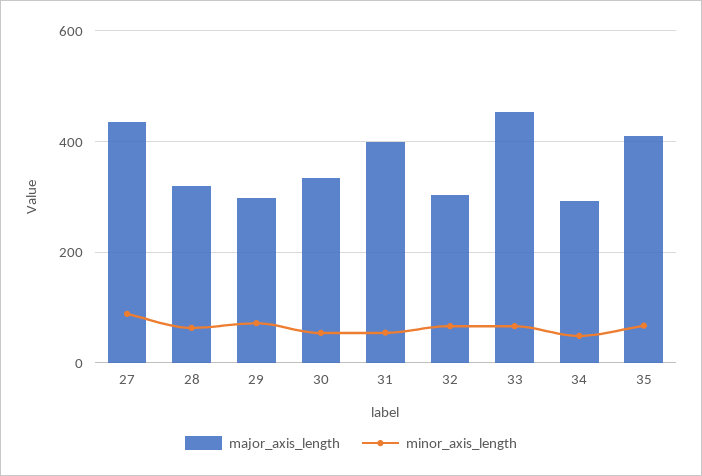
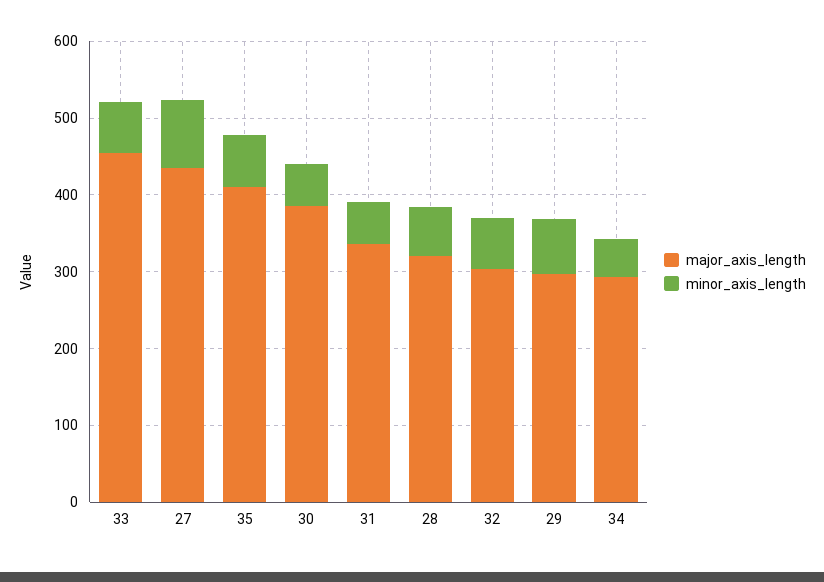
  {
    "major_axis_length": {
      "27": 440,
      "28": 320,
      "29": 300,
-     "30": 340,
+     "30": 380,
-     "31": 400,
+     "31": 340,
      "32": 300,
      "33": 460,
      "34": 300,
      "35": 420
    },
    "minor_axis_length": {
      "27": 80,
      "28": 60,
      "29": 80,
      "30": 60,
      "31": 60,
      "32": 60,
      "33": 60,
      "34": 40,
      "35": 60
    }
  }

